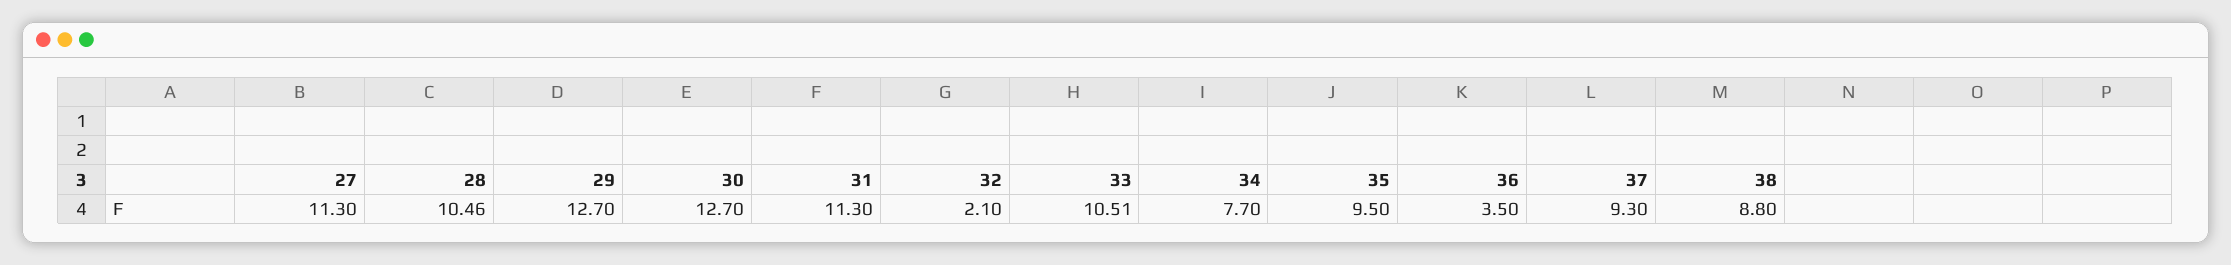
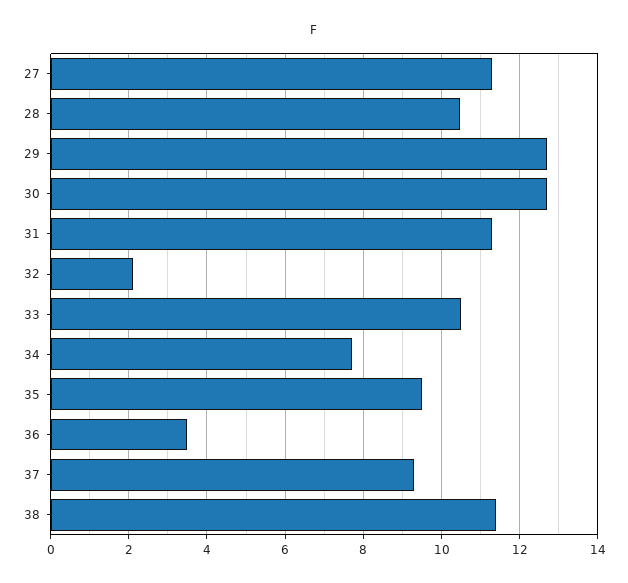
  {
    "27": 11.3,
    "28": 10.46,
    "29": 12.7,
    "30": 12.7,
    "31": 11.3,
    "32": 2.1,
    "33": 10.51,
    "34": 7.7,
    "35": 9.5,
    "36": 3.5,
    "37": 9.3,
-   "38": 8.8
+   "38": 11.4
  }

